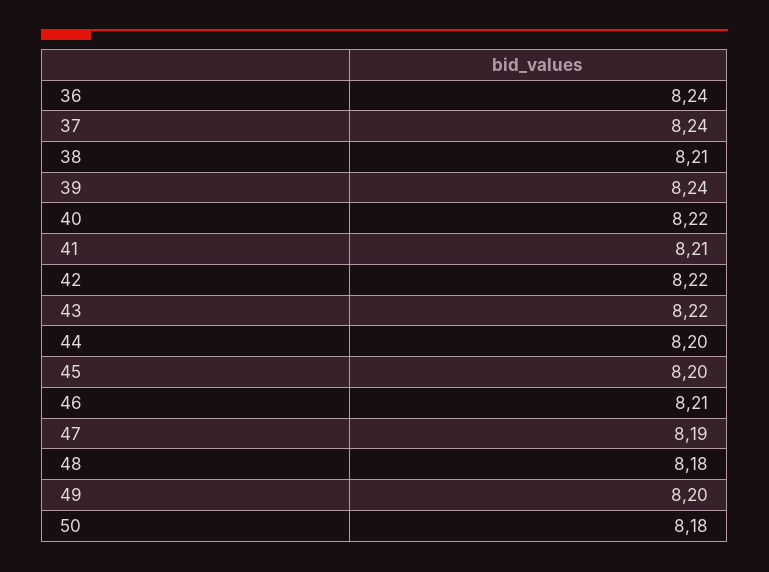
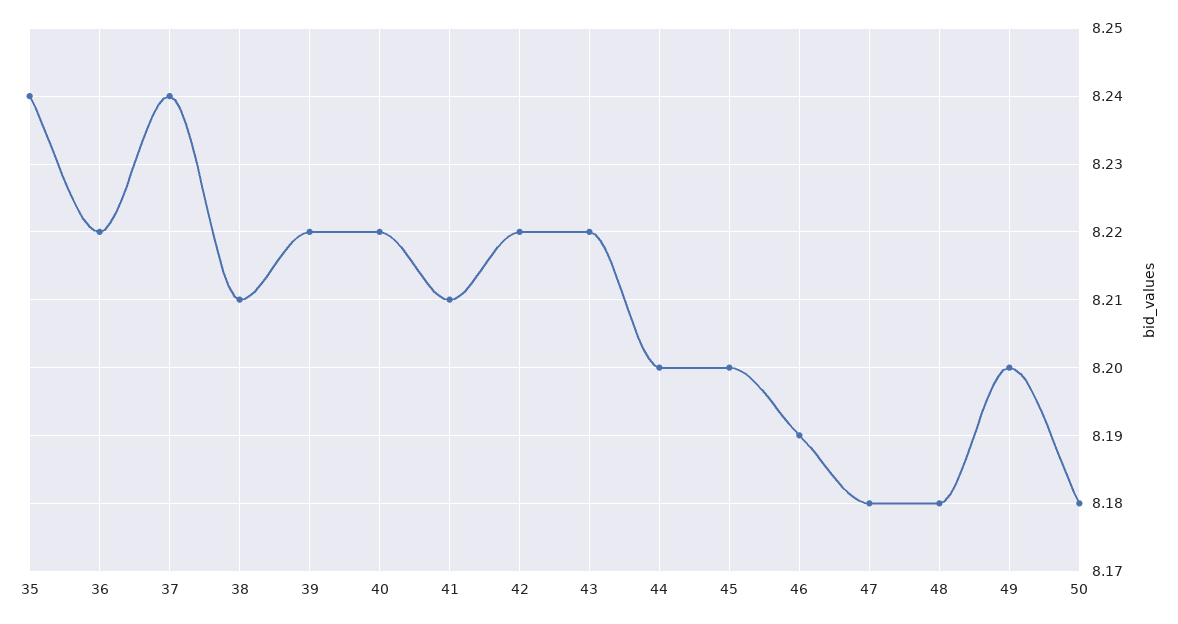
  {
-   "36": 8.24,
+   "36": 8.22,
    "37": 8.24,
    "38": 8.21,
-   "39": 8.24,
+   "39": 8.22,
    "40": 8.22,
    "41": 8.21,
    "42": 8.22,
    "43": 8.22,
    "44": 8.2,
    "45": 8.2,
-   "46": 8.21,
+   "46": 8.19,
-   "47": 8.19,
+   "47": 8.18,
    "48": 8.18,
    "49": 8.2,
-   "50": 8.18
+   "50": 8.18,
+   "35": 8.24
  }

